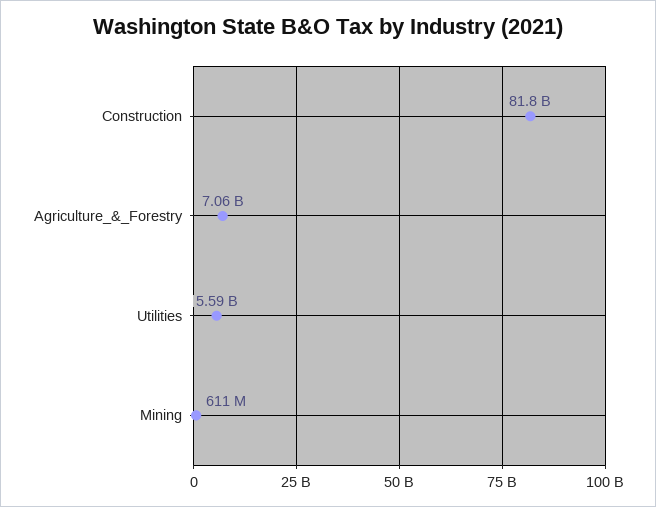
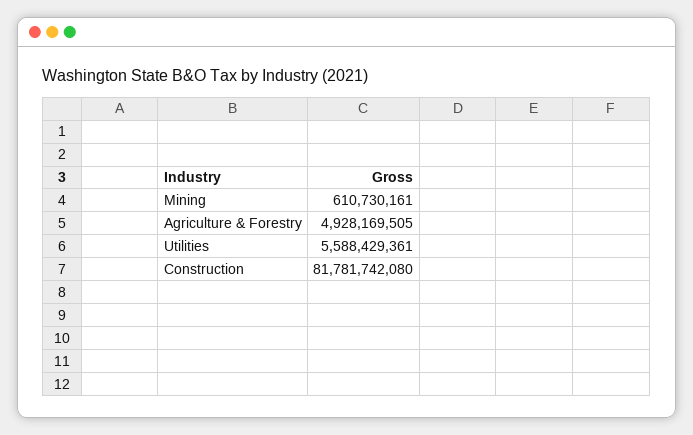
  {
    "Construction": 81781742080,
-   "Agriculture_&_Forestry": 7060000000,
+   "Agriculture_&_Forestry": 4928169505,
    "Utilities": 5588429361,
    "Mining": 610730161
  }

